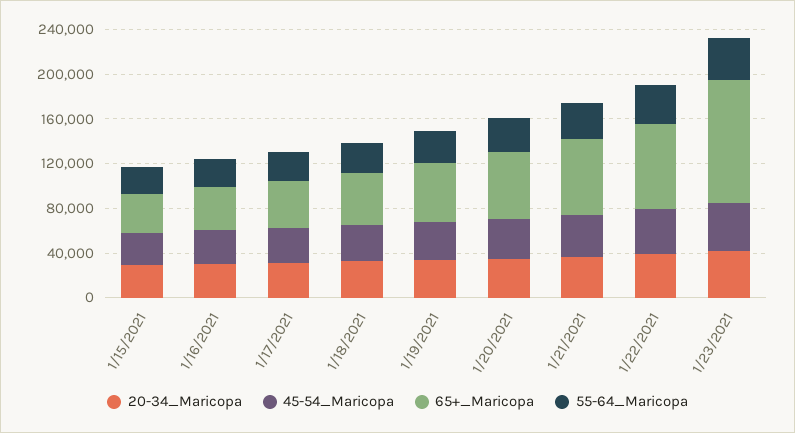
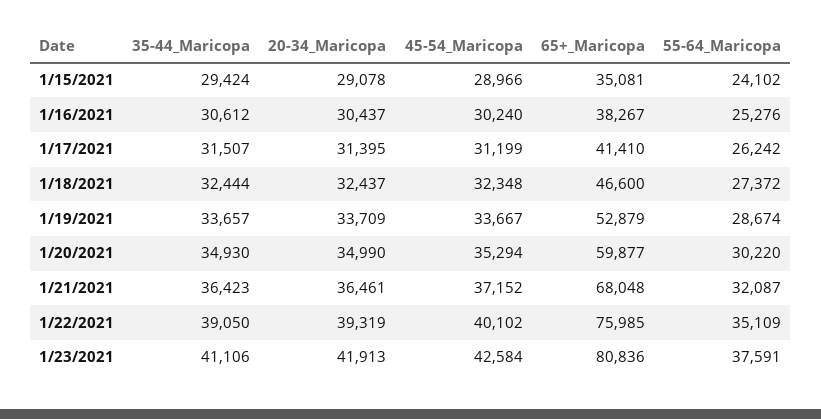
  {
    "20-34_Maricopa": {
      "1/15/2021": 29078,
      "1/16/2021": 30437,
      "1/17/2021": 31395,
      "1/18/2021": 32437,
      "1/19/2021": 33709,
      "1/20/2021": 34990,
      "1/21/2021": 36461,
      "1/22/2021": 39319,
      "1/23/2021": 41913
    },
    "45-54_Maricopa": {
      "1/15/2021": 28966,
      "1/16/2021": 30240,
      "1/17/2021": 31199,
      "1/18/2021": 32348,
      "1/19/2021": 33667,
      "1/20/2021": 35294,
      "1/21/2021": 37152,
      "1/22/2021": 40102,
      "1/23/2021": 42584
    },
    "65+_Maricopa": {
      "1/15/2021": 35081,
      "1/16/2021": 38267,
      "1/17/2021": 41410,
      "1/18/2021": 46600,
      "1/19/2021": 52879,
      "1/20/2021": 59877,
      "1/21/2021": 68048,
      "1/22/2021": 75985,
-     "1/23/2021": 110000
+     "1/23/2021": 80836
    },
    "55-64_Maricopa": {
      "1/15/2021": 24102,
      "1/16/2021": 25276,
      "1/17/2021": 26242,
      "1/18/2021": 27372,
      "1/19/2021": 28674,
      "1/20/2021": 30220,
      "1/21/2021": 32087,
      "1/22/2021": 35109,
      "1/23/2021": 37591
-   }
+   },
+   "35-44_Maricopa": {
+     "1/15/2021": 29424,
+     "1/16/2021": 30612,
+     "1/17/2021": 31507,
+     "1/18/2021": 32444,
+     "1/19/2021": 33657,
+     "1/20/2021": 34930,
+     "1/21/2021": 36423,
+     "1/22/2021": 39050,
+     "1/23/2021": 41106
+   }
  }

